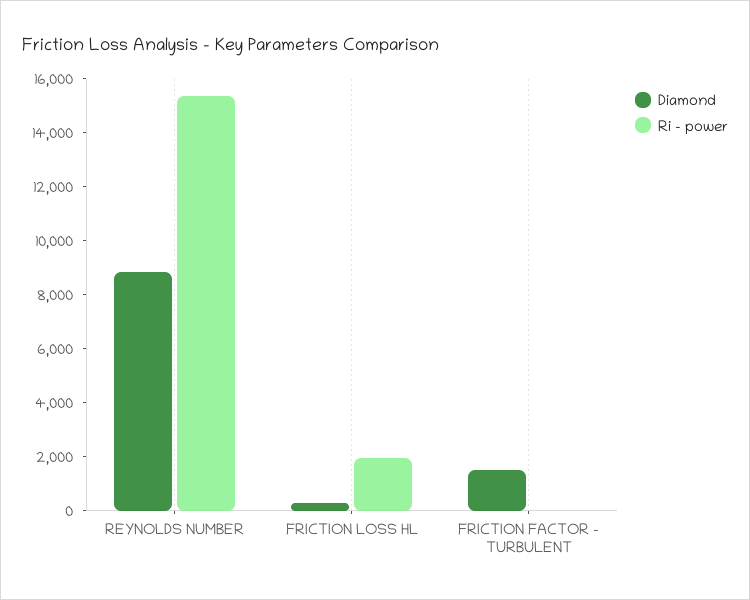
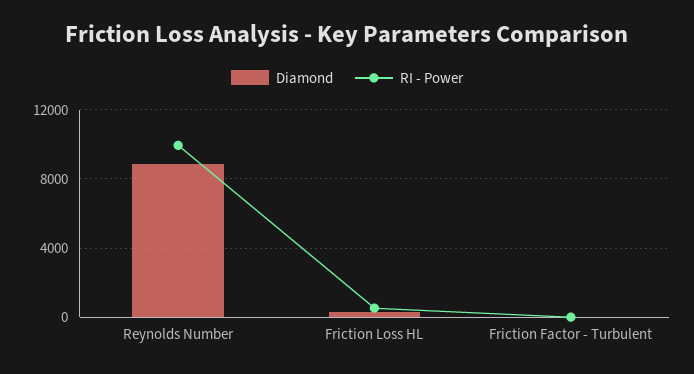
  {
    "Diamond": {
      "REYNOLDS NUMBER": 9000,
      "FRICTION LOSS HL": 500,
-     "FRICTION FACTOR - TURBULENT": 1500
+     "FRICTION FACTOR - TURBULENT": 0
    },
    "Ri - power": {
-     "REYNOLDS NUMBER": 15500,
+     "REYNOLDS NUMBER": 10000,
-     "FRICTION LOSS HL": 2000,
+     "FRICTION LOSS HL": 500,
      "FRICTION FACTOR - TURBULENT": 0
    }
  }

